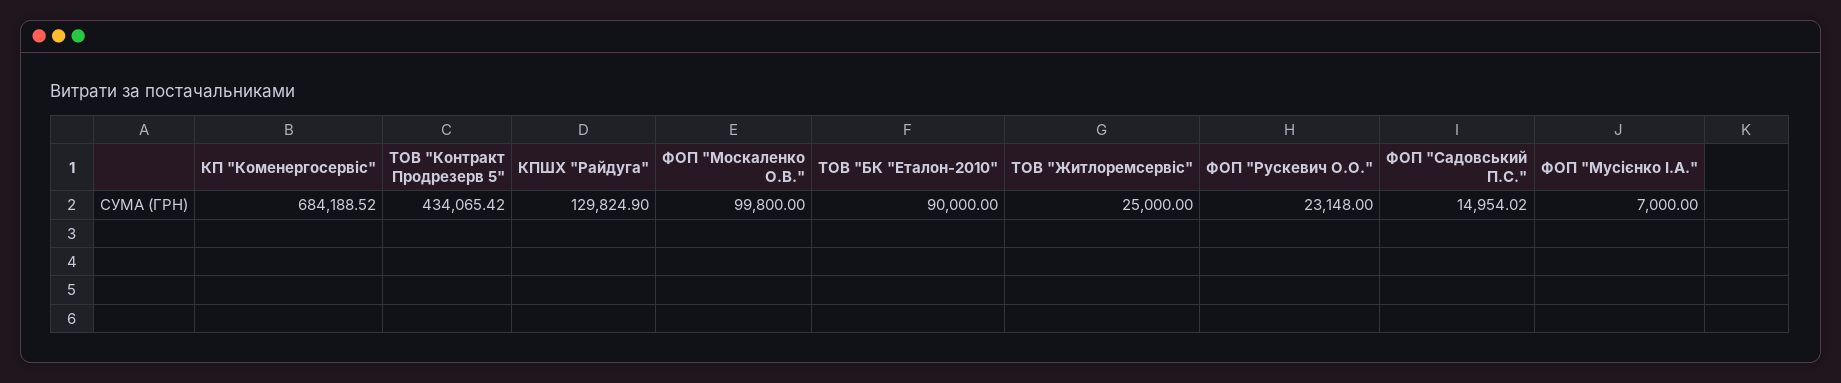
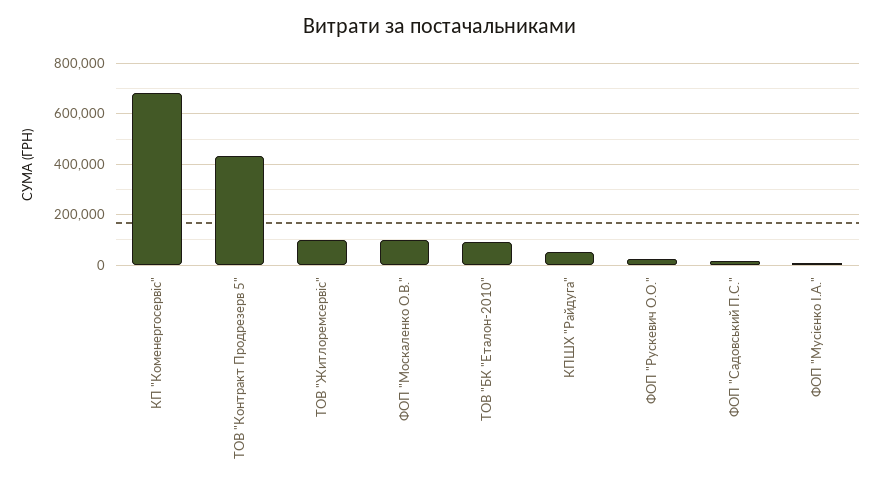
  {
    "КП \"Коменергосервіс\"": 684188.52,
    "ТОВ \"Контракт Продрезерв 5\"": 434065.42,
-   "КПШХ \"Райдуга\"": 129824.9,
+   "КПШХ \"Райдуга\"": 50000,
    "ФОП \"Москаленко О.В.\"": 99800,
    "ТОВ \"БК \"Еталон-2010\"": 90000,
-   "ТОВ \"Житлоремсервіс\"": 25000,
+   "ТОВ \"Житлоремсервіс\"": 100000,
    "ФОП \"Рускевич О.О.\"": 23148,
    "ФОП \"Садовський П.С.\"": 14954.02,
    "ФОП \"Мусієнко І.А.\"": 7000
  }

